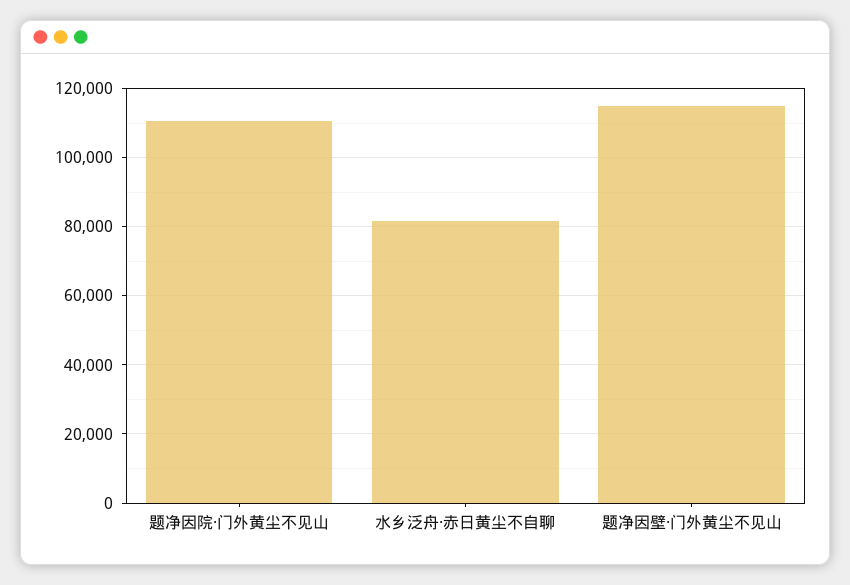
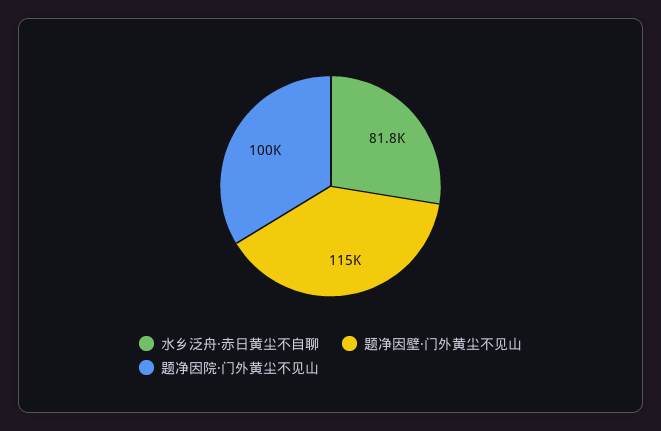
  {
-   "题净因院·门外黄尘不见山": 110000,
+   "题净因院·门外黄尘不见山": 100000,
    "水乡泛舟·赤日黄尘不自聊": 81800,
    "题净因壁·门外黄尘不见山": 115000
  }

